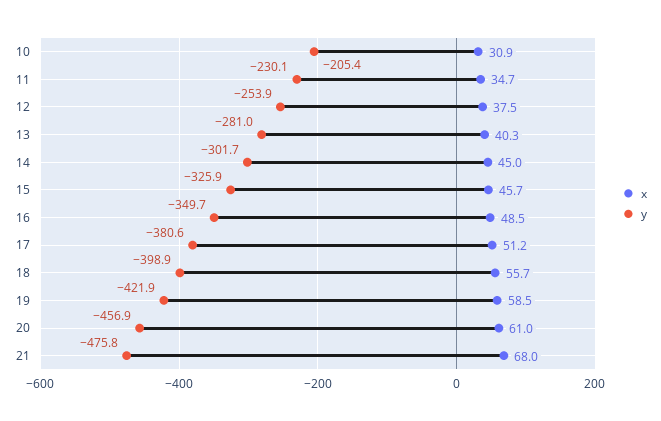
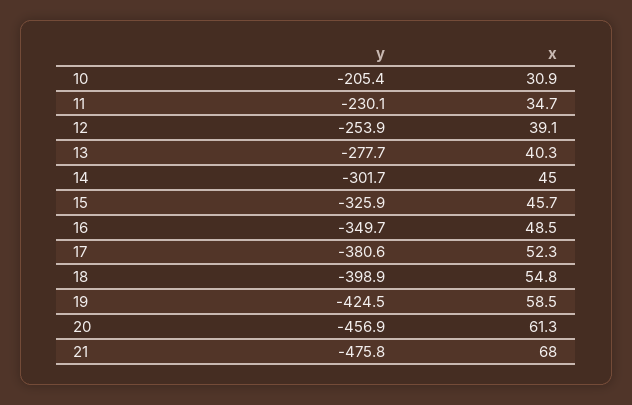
  {
    "x": {
      "10": 30.9,
      "11": 34.7,
-     "12": 37.5,
+     "12": 39.1,
      "13": 40.3,
      "14": 45,
      "15": 45.7,
      "16": 48.5,
-     "17": 51.2,
+     "17": 52.3,
-     "18": 55.7,
+     "18": 54.8,
      "19": 58.5,
-     "20": 61,
+     "20": 61.3,
      "21": 68
    },
    "y": {
      "10": -205.4,
      "11": -230.1,
      "12": -253.9,
-     "13": -281,
+     "13": -277.7,
      "14": -301.7,
      "15": -325.9,
      "16": -349.7,
      "17": -380.6,
      "18": -398.9,
-     "19": -421.9,
+     "19": -424.5,
      "20": -456.9,
      "21": -475.8
    }
  }

